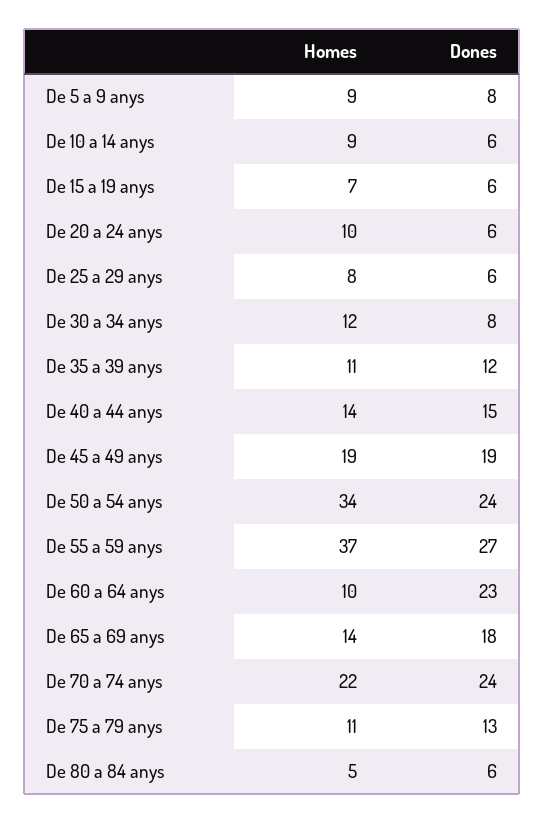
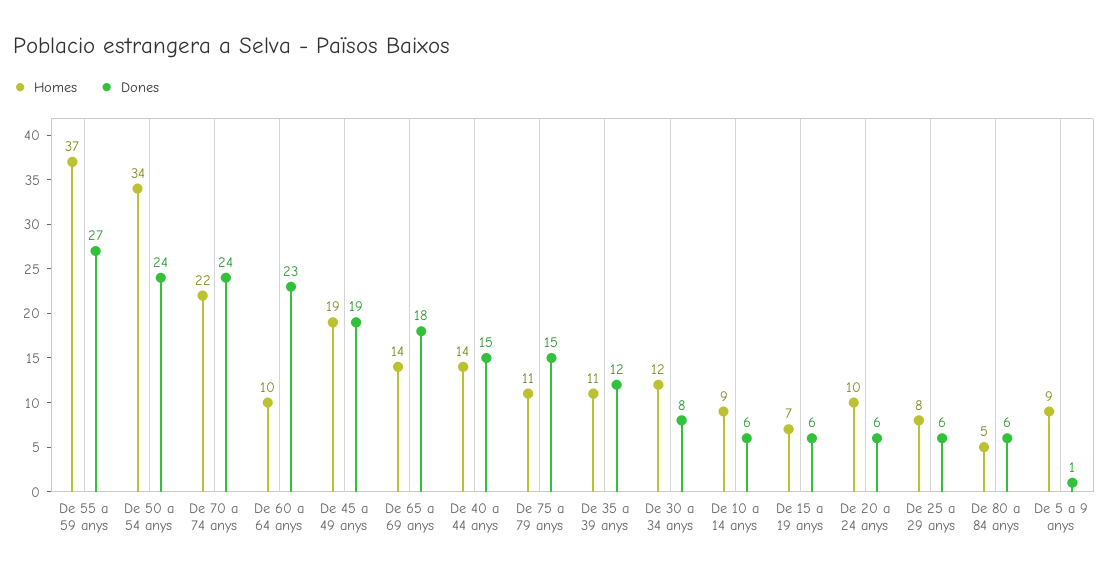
  {
    "Homes": {
      "De 5 a 9 anys": 9,
      "De 10 a 14 anys": 9,
      "De 15 a 19 anys": 7,
      "De 20 a 24 anys": 10,
      "De 25 a 29 anys": 8,
      "De 30 a 34 anys": 12,
      "De 35 a 39 anys": 11,
      "De 40 a 44 anys": 14,
      "De 45 a 49 anys": 19,
      "De 50 a 54 anys": 34,
      "De 55 a 59 anys": 37,
      "De 60 a 64 anys": 10,
      "De 65 a 69 anys": 14,
      "De 70 a 74 anys": 22,
      "De 75 a 79 anys": 11,
      "De 80 a 84 anys": 5
    },
    "Dones": {
-     "De 5 a 9 anys": 8,
+     "De 5 a 9 anys": 1,
      "De 10 a 14 anys": 6,
      "De 15 a 19 anys": 6,
      "De 20 a 24 anys": 6,
      "De 25 a 29 anys": 6,
      "De 30 a 34 anys": 8,
      "De 35 a 39 anys": 12,
      "De 40 a 44 anys": 15,
      "De 45 a 49 anys": 19,
      "De 50 a 54 anys": 24,
      "De 55 a 59 anys": 27,
      "De 60 a 64 anys": 23,
      "De 65 a 69 anys": 18,
      "De 70 a 74 anys": 24,
-     "De 75 a 79 anys": 13,
+     "De 75 a 79 anys": 15,
      "De 80 a 84 anys": 6
    }
  }

